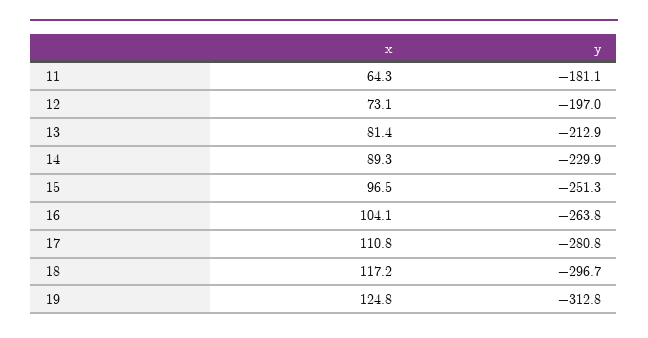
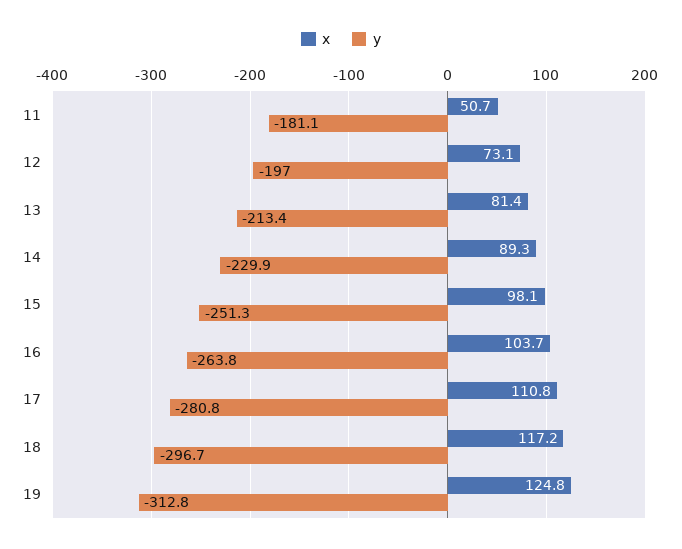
  {
    "x": {
-     "11": 64.3,
+     "11": 50.7,
      "12": 73.1,
      "13": 81.4,
      "14": 89.3,
-     "15": 96.5,
+     "15": 98.1,
-     "16": 104.1,
+     "16": 103.7,
      "17": 110.8,
      "18": 117.2,
      "19": 124.8
    },
    "y": {
      "11": -181.1,
      "12": -197,
-     "13": -212.9,
+     "13": -213.4,
      "14": -229.9,
      "15": -251.3,
      "16": -263.8,
      "17": -280.8,
      "18": -296.7,
      "19": -312.8
    }
  }

